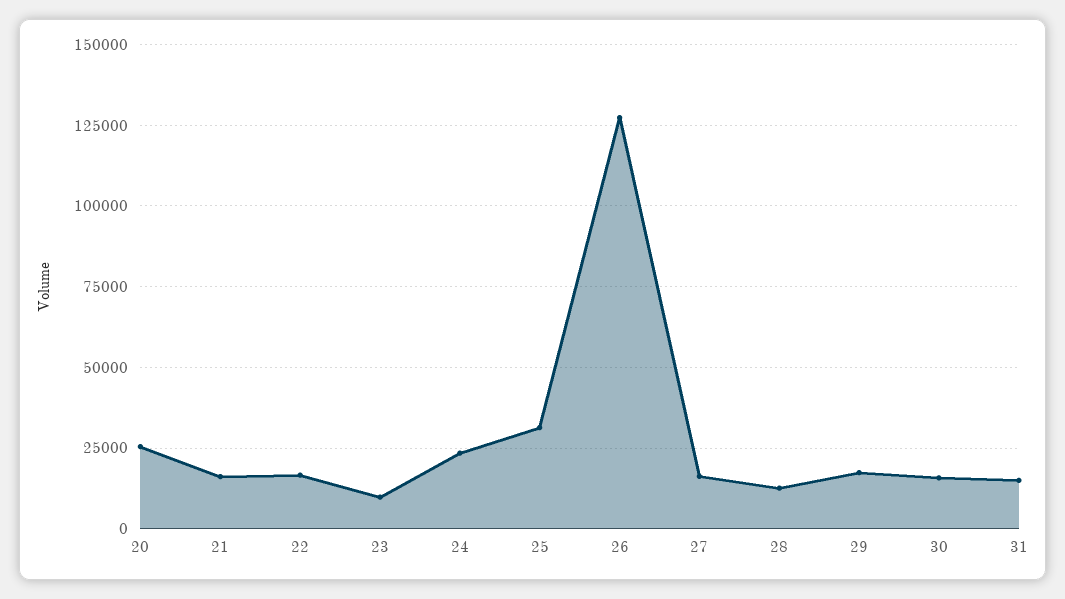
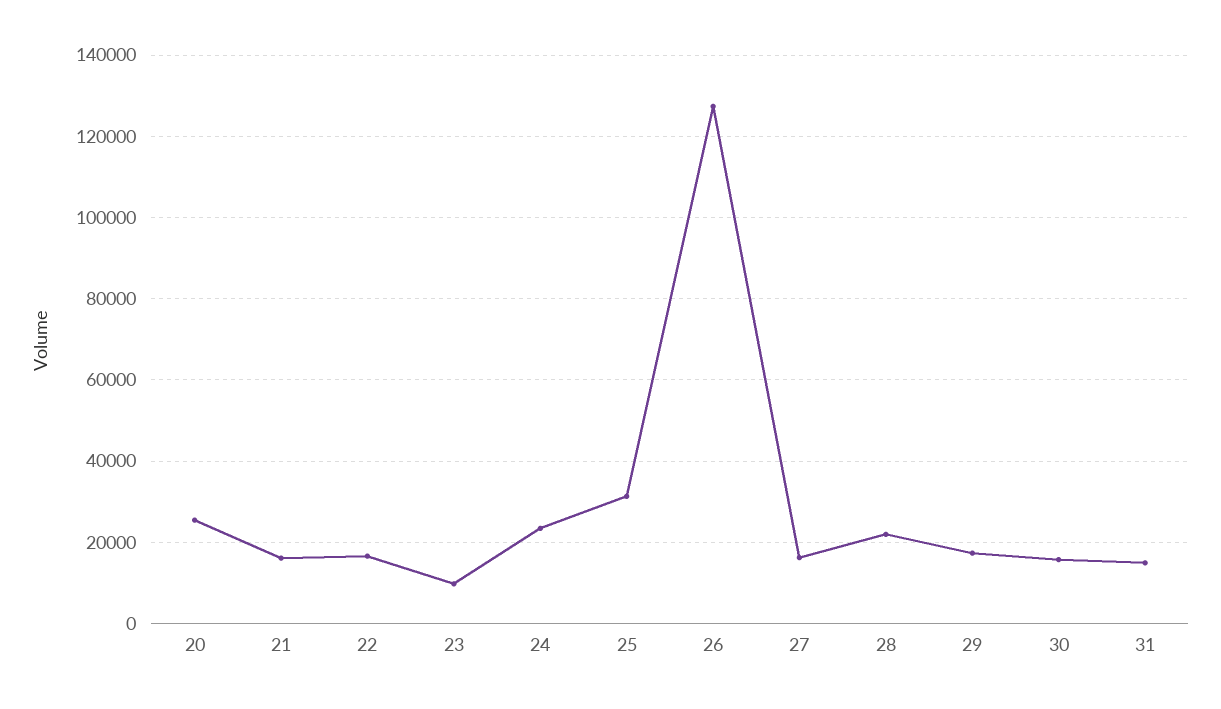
  {
    "20": 26000,
    "21": 16000,
    "22": 16000,
    "23": 10000,
    "24": 24000,
    "25": 32000,
    "26": 128000,
    "27": 16000,
-   "28": 12500,
+   "28": 22000,
    "29": 18000,
    "30": 16000,
    "31": 14000
  }

